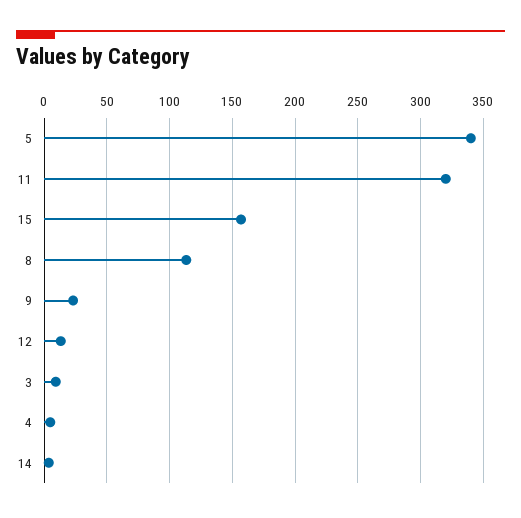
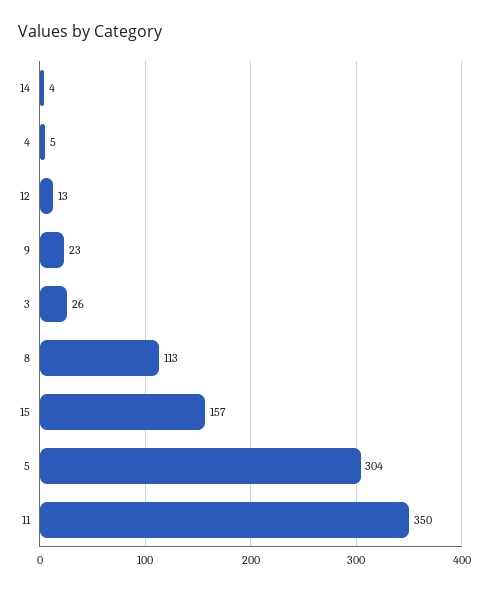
  {
-   "5": 340,
+   "5": 304,
-   "11": 320,
+   "11": 350,
    "15": 157,
    "8": 113,
    "9": 23,
    "12": 13,
-   "3": 10,
+   "3": 26,
    "4": 5,
    "14": 4
  }

